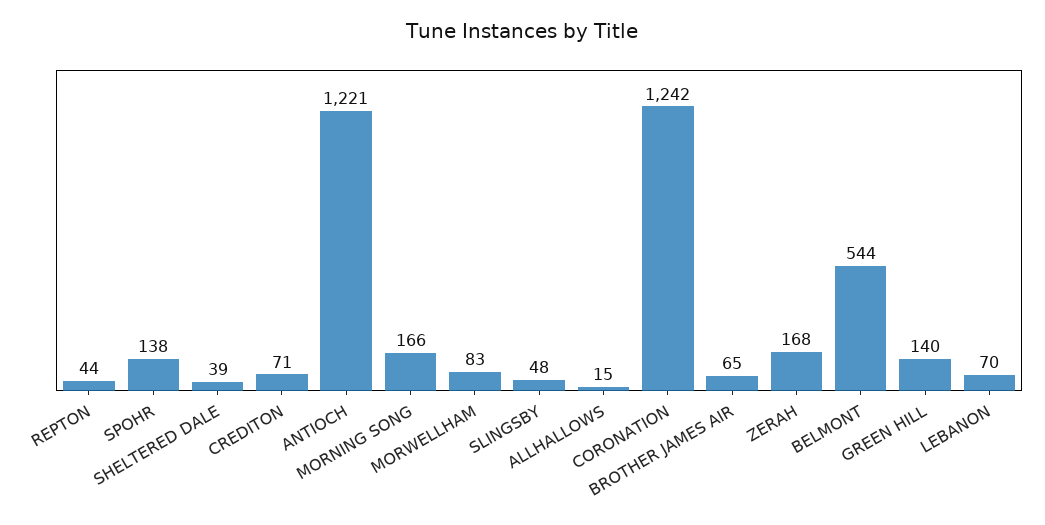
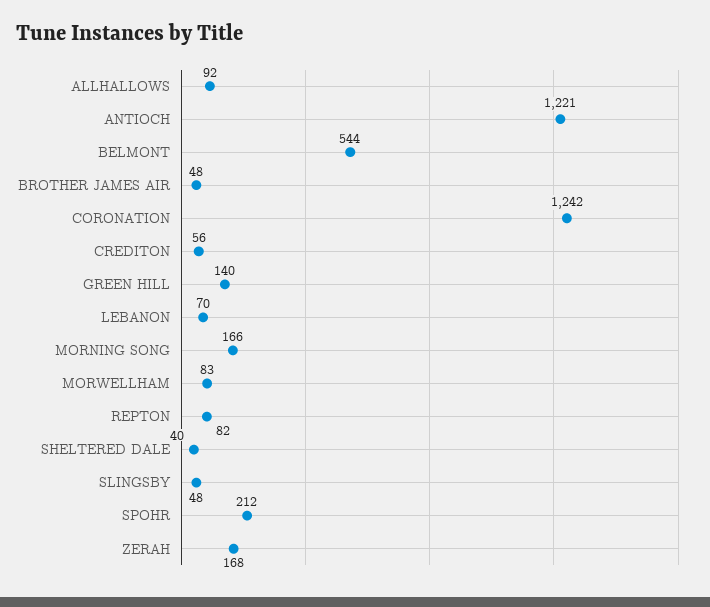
  {
-   "REPTON": 44,
+   "REPTON": 82,
-   "SPOHR": 138,
+   "SPOHR": 212,
-   "SHELTERED DALE": 39,
+   "SHELTERED DALE": 40,
-   "CREDITON": 71,
+   "CREDITON": 56,
    "ANTIOCH": 1221,
    "MORNING SONG": 166,
    "MORWELLHAM": 83,
    "SLINGSBY": 48,
-   "ALLHALLOWS": 15,
+   "ALLHALLOWS": 92,
    "CORONATION": 1242,
-   "BROTHER JAMES AIR": 65,
+   "BROTHER JAMES AIR": 48,
    "ZERAH": 168,
    "BELMONT": 544,
    "GREEN HILL": 140,
    "LEBANON": 70
  }

